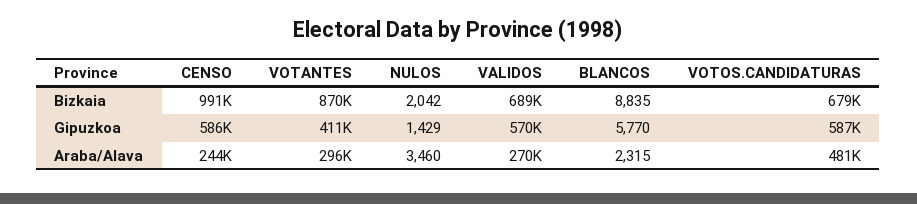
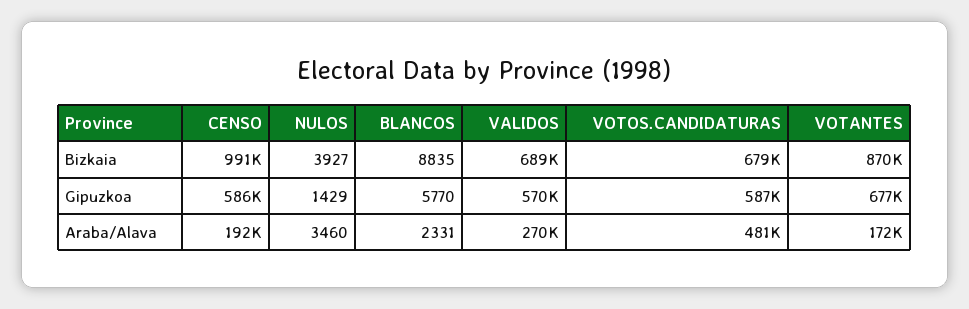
  {
    "CENSO": {
      "Bizkaia": 991000,
      "Gipuzkoa": 586000,
-     "Araba/Alava": 244000
+     "Araba/Alava": 192000
    },
    "VOTANTES": {
      "Bizkaia": 870000,
-     "Gipuzkoa": 411000,
+     "Gipuzkoa": 677000,
-     "Araba/Alava": 296000
+     "Araba/Alava": 172000
    },
    "NULOS": {
-     "Bizkaia": 2042,
+     "Bizkaia": 3927,
      "Gipuzkoa": 1429,
      "Araba/Alava": 3460
    },
    "VALIDOS": {
      "Bizkaia": 689000,
      "Gipuzkoa": 570000,
      "Araba/Alava": 270000
    },
    "BLANCOS": {
      "Bizkaia": 8835,
      "Gipuzkoa": 5770,
-     "Araba/Alava": 2315
+     "Araba/Alava": 2331
    },
    "VOTOS.CANDIDATURAS": {
      "Bizkaia": 679000,
      "Gipuzkoa": 587000,
      "Araba/Alava": 481000
    }
  }

